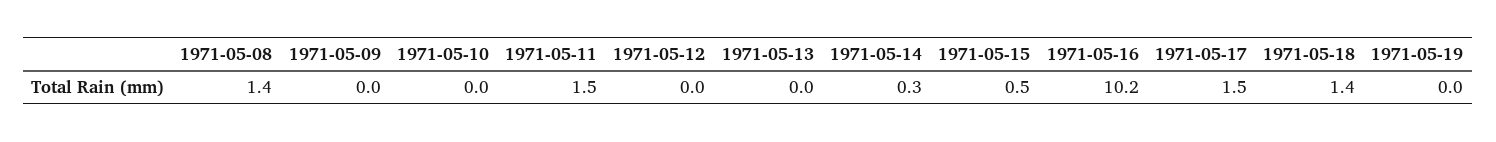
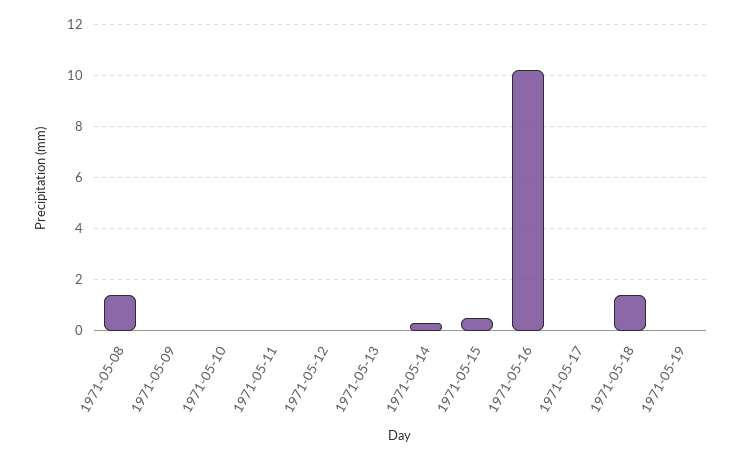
  {
    "1971-05-08": 1.4,
    "1971-05-09": 0,
    "1971-05-10": 0,
-   "1971-05-11": 1.5,
+   "1971-05-11": 0,
    "1971-05-12": 0,
    "1971-05-13": 0,
    "1971-05-14": 0.3,
    "1971-05-15": 0.5,
    "1971-05-16": 10.2,
-   "1971-05-17": 1.5,
+   "1971-05-17": 0,
    "1971-05-18": 1.4,
    "1971-05-19": 0
  }

